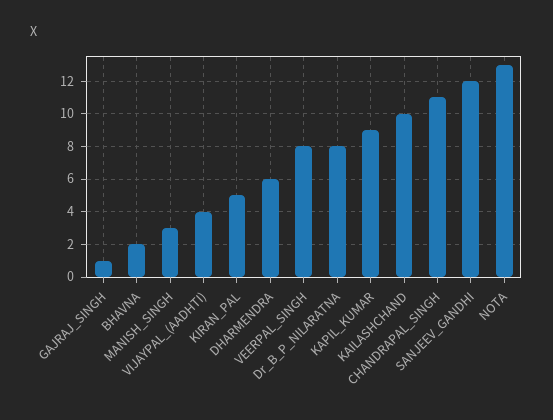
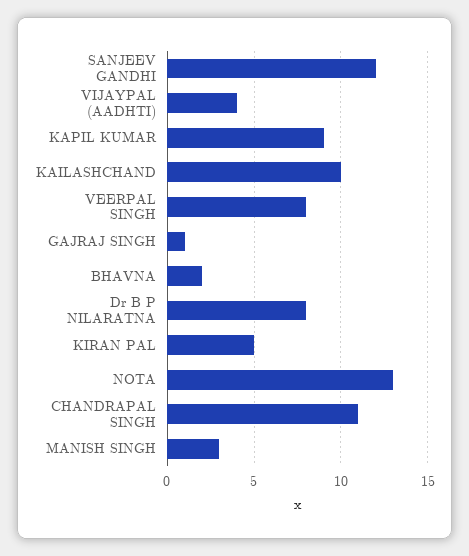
  {
    "GAJRAJ_SINGH": 1,
    "BHAVNA": 2,
    "MANISH_SINGH": 3,
    "VIJAYPAL_(AADHTI)": 4,
    "KIRAN_PAL": 5,
-   "DHARMENDRA": 6,
    "VEERPAL_SINGH": 8,
    "Dr_B_P_NILARATNA": 8,
    "KAPIL_KUMAR": 9,
    "KAILASHCHAND": 10,
    "CHANDRAPAL_SINGH": 11,
    "SANJEEV_GANDHI": 12,
    "NOTA": 13
  }

